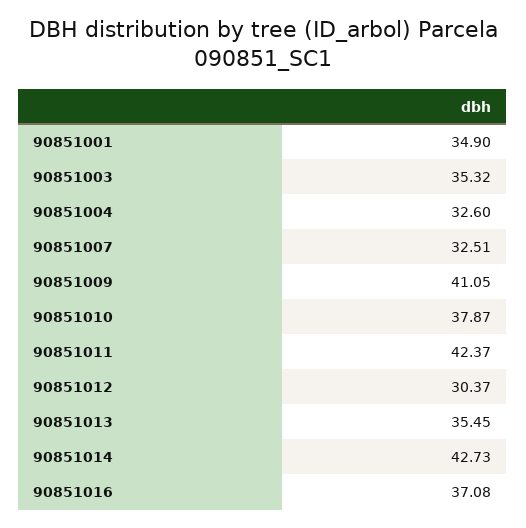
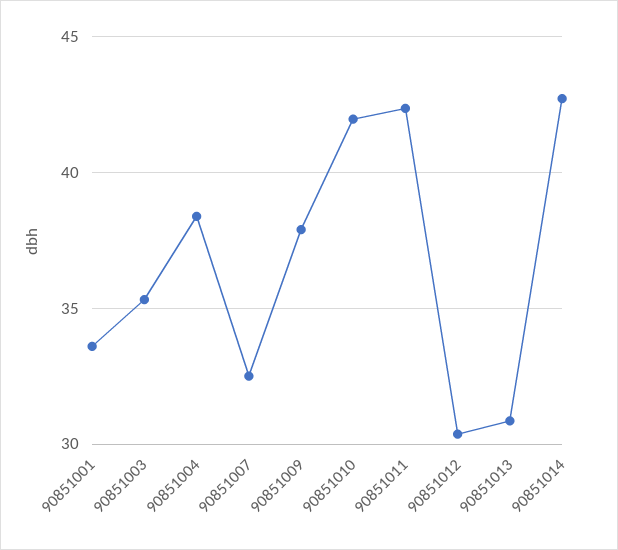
  {
-   "90851001": 34.9,
+   "90851001": 33.5,
    "90851003": 35.32,
-   "90851004": 32.6,
+   "90851004": 38.5,
    "90851007": 32.51,
-   "90851009": 41.05,
+   "90851009": 38,
-   "90851010": 37.87,
+   "90851010": 42,
    "90851011": 42.37,
    "90851012": 30.37,
-   "90851013": 35.45,
+   "90851013": 31,
-   "90851014": 42.73,
+   "90851014": 42.73
-   "90851016": 37.08
  }

